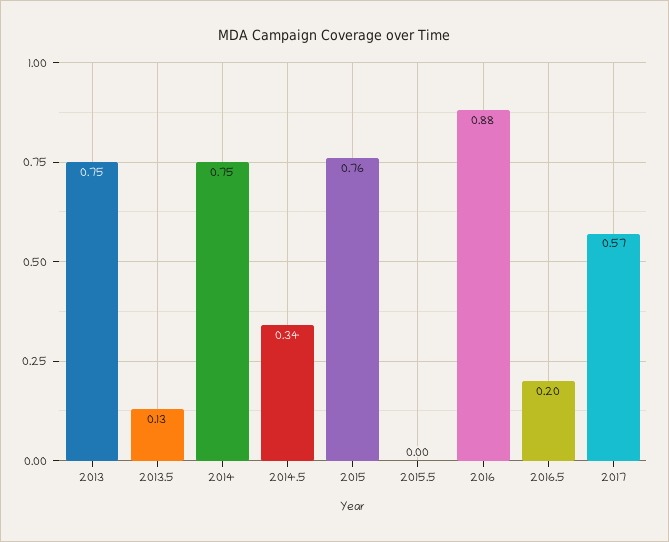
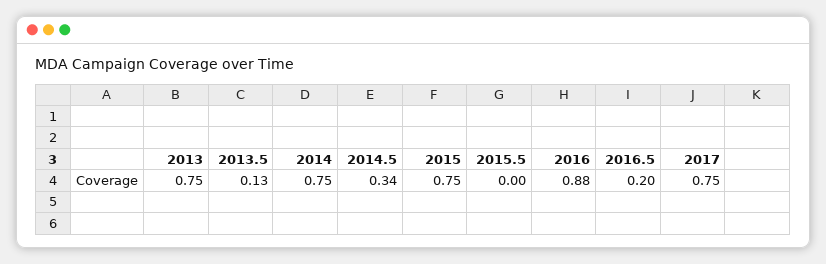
  {
    "2013": 0.75,
    "2013.5": 0.13,
    "2014": 0.75,
    "2014.5": 0.34,
-   "2015": 0.76,
+   "2015": 0.75,
    "2015.5": 0,
    "2016": 0.88,
    "2016.5": 0.2,
-   "2017": 0.57
+   "2017": 0.75
  }

